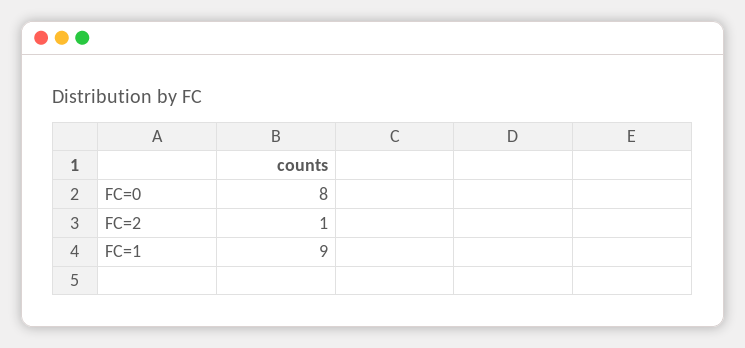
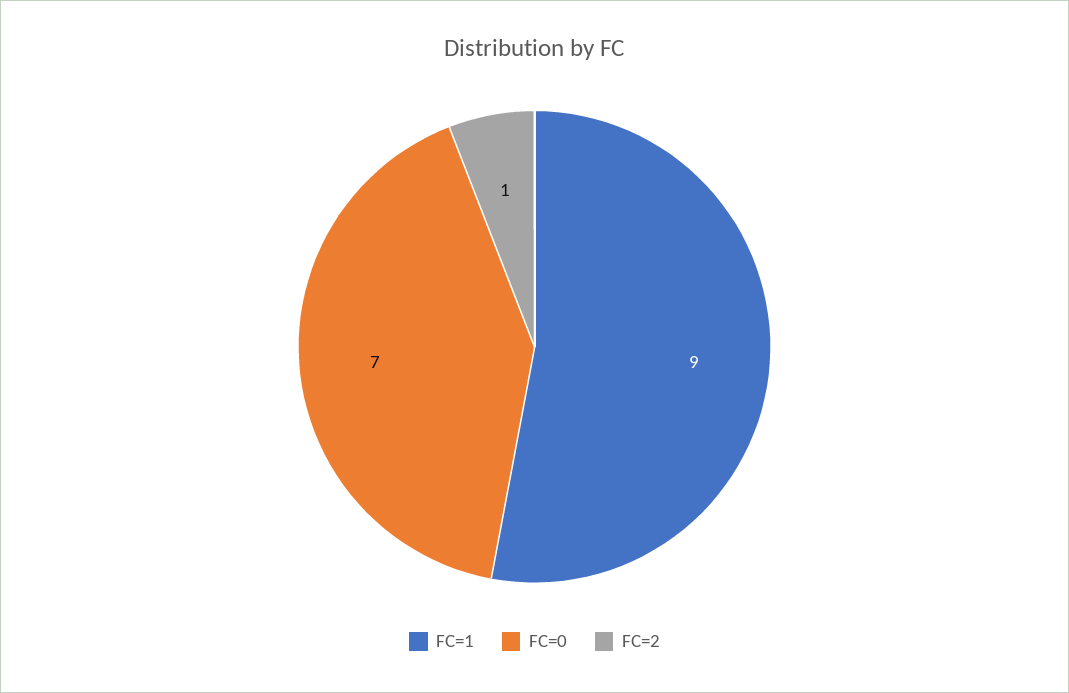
  {
-   "FC=0": 8,
+   "FC=0": 7,
    "FC=2": 1,
    "FC=1": 9
  }

